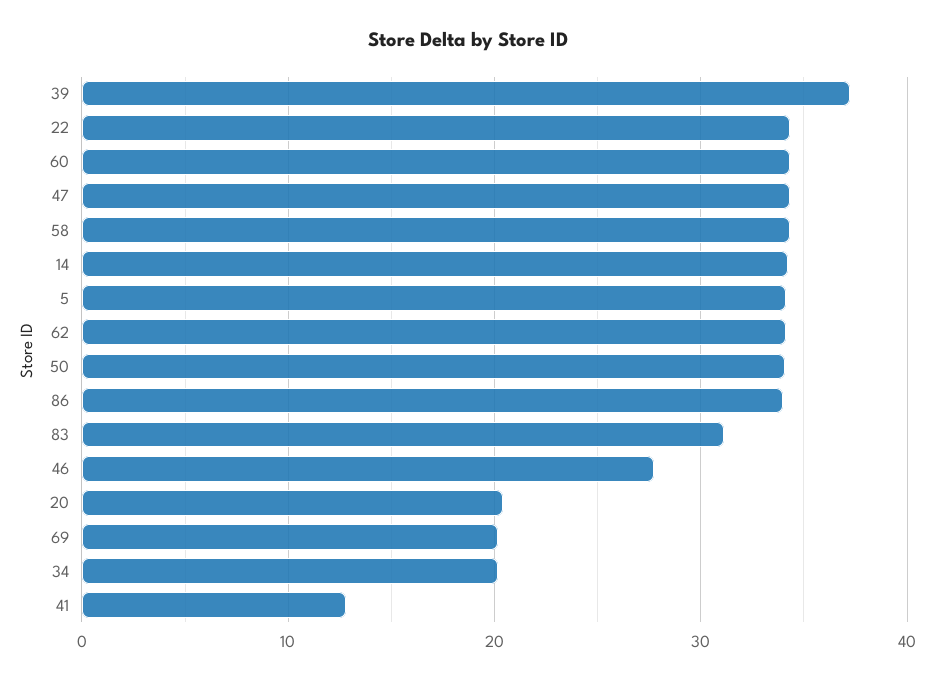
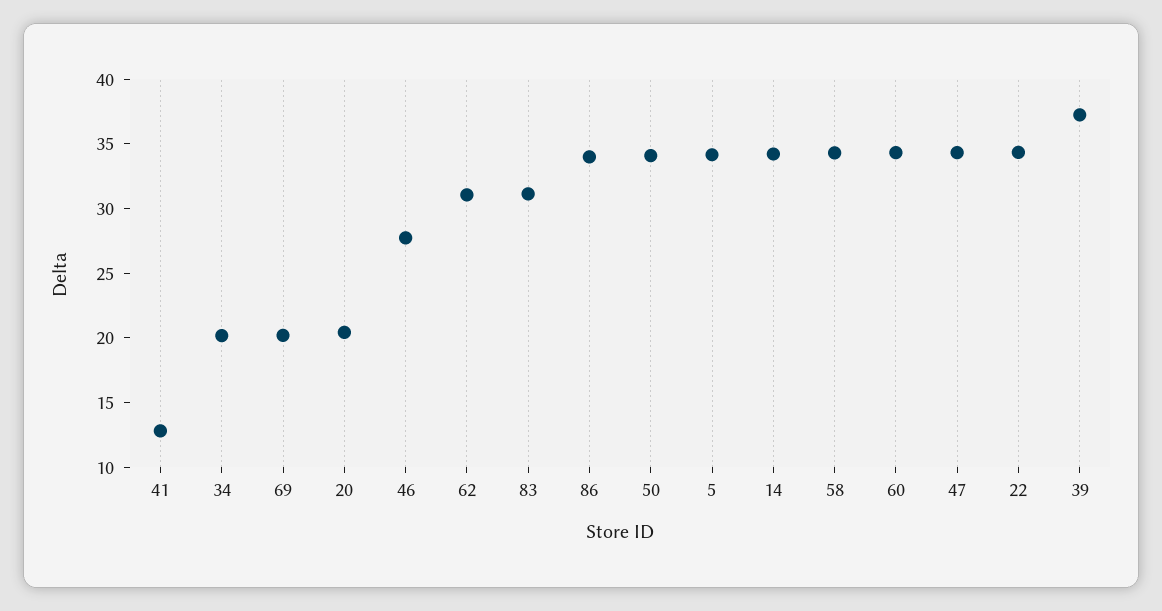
  {
    "39": 37,
    "22": 34,
    "60": 34,
    "47": 34,
    "58": 34,
    "14": 34,
    "5": 34,
-   "62": 34,
+   "62": 31,
    "50": 34,
    "86": 34,
    "83": 31,
    "46": 28,
    "20": 20,
    "69": 20,
    "34": 20,
    "41": 13
  }

